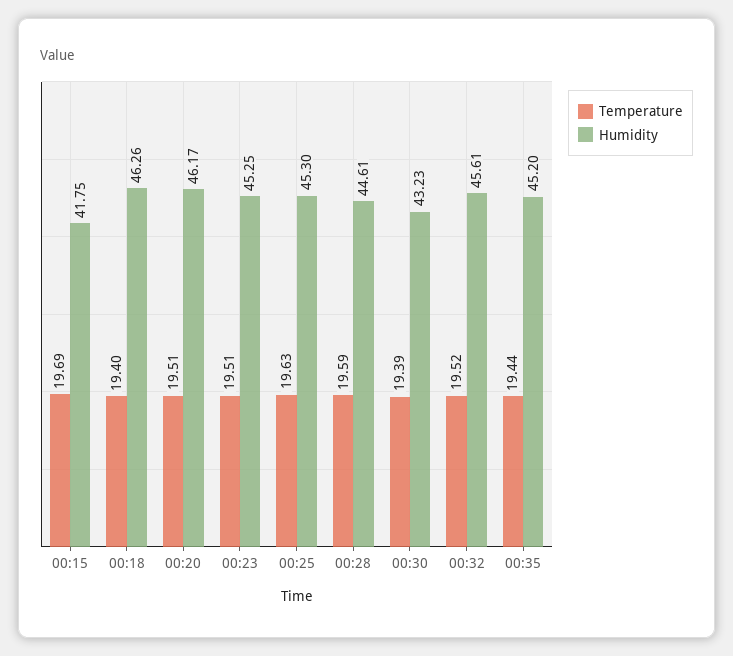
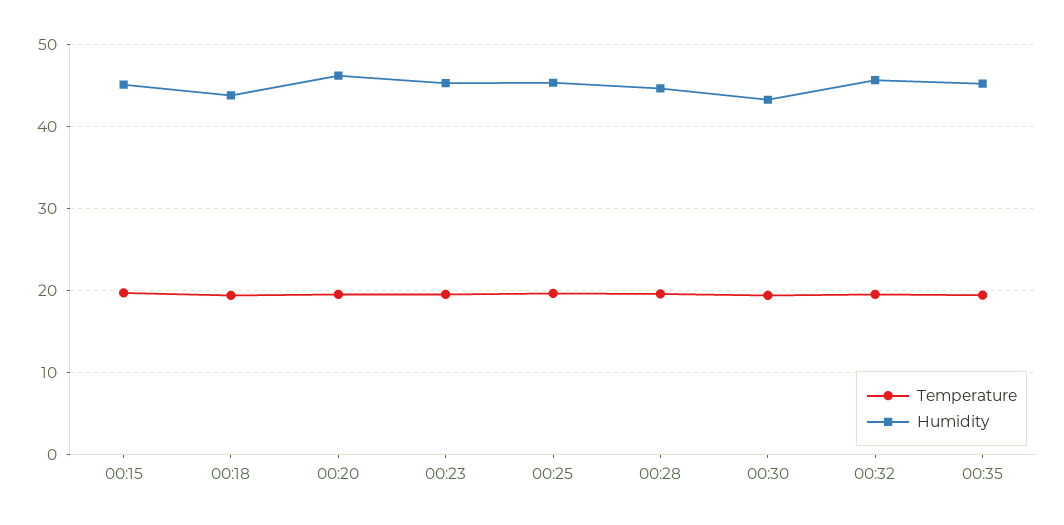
  {
    "Temperature": {
      "00:15": 19.69,
      "00:18": 19.4,
      "00:20": 19.51,
      "00:23": 19.51,
      "00:25": 19.63,
      "00:28": 19.59,
      "00:30": 19.39,
      "00:32": 19.52,
      "00:35": 19.44
    },
    "Humidity": {
-     "00:15": 41.75,
+     "00:15": 45,
-     "00:18": 46.26,
+     "00:18": 44,
      "00:20": 46.17,
      "00:23": 45.25,
      "00:25": 45.3,
      "00:28": 44.61,
      "00:30": 43.23,
      "00:32": 45.61,
      "00:35": 45.2
    }
  }

